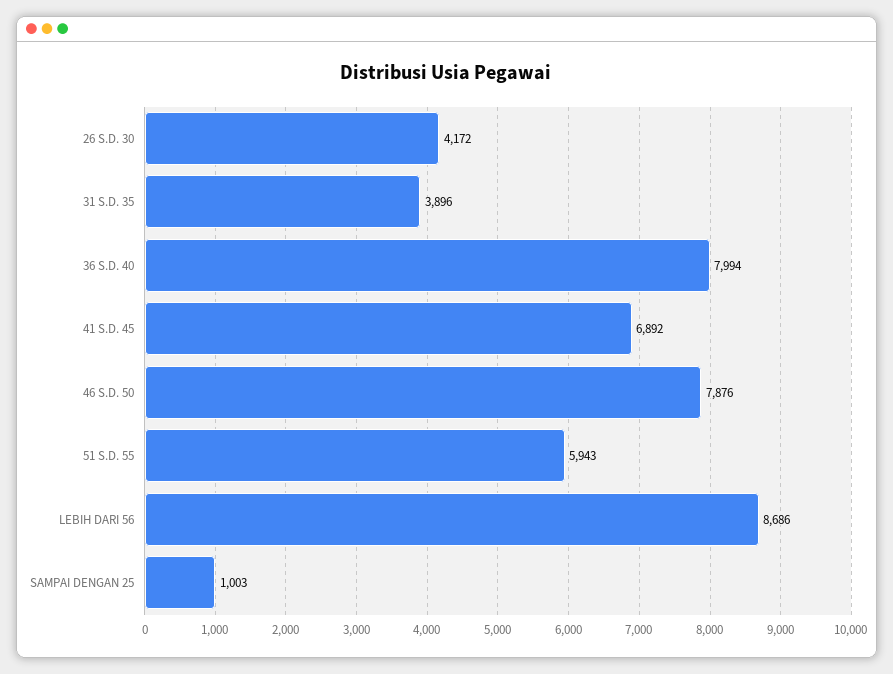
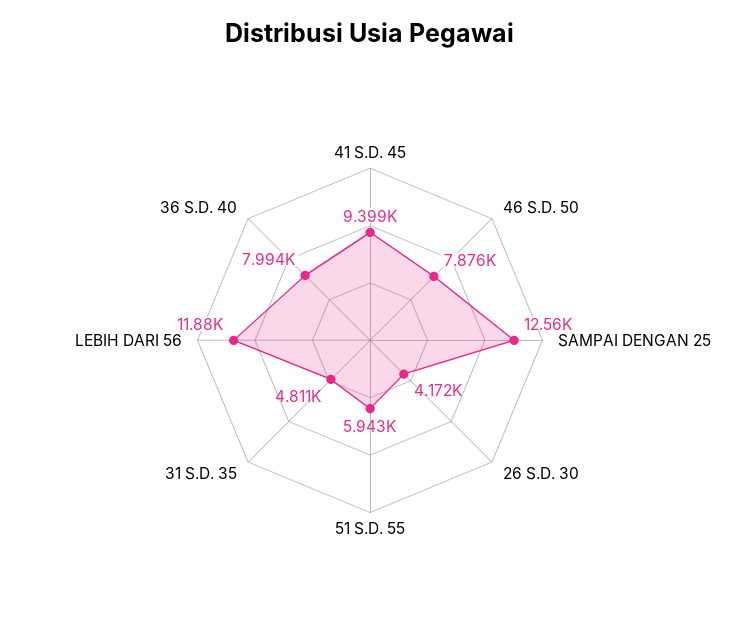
  {
    "26 S.D. 30": 4172,
-   "31 S.D. 35": 3896,
+   "31 S.D. 35": 4811,
    "36 S.D. 40": 7994,
-   "41 S.D. 45": 6892,
+   "41 S.D. 45": 9399,
    "46 S.D. 50": 7876,
    "51 S.D. 55": 5943,
-   "LEBIH DARI 56": 8686,
+   "LEBIH DARI 56": 11880,
-   "SAMPAI DENGAN 25": 1003
+   "SAMPAI DENGAN 25": 12560
  }

